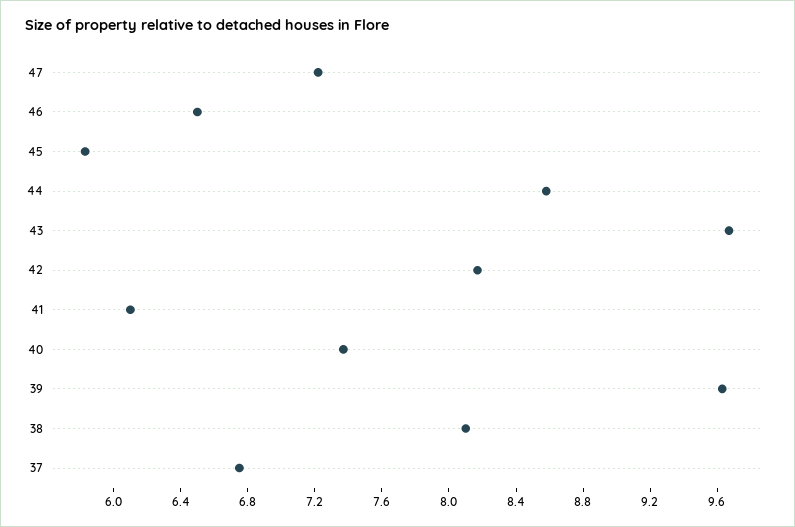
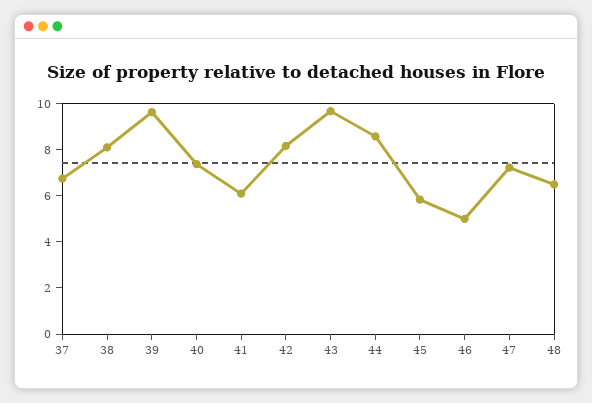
  {
    "47": 7.2,
-   "46": 6.5,
+   "46": 5,
    "45": 5.8,
    "44": 8.6,
    "43": 9.7,
    "42": 8.2,
    "41": 6.1,
    "40": 7.4,
    "39": 9.6,
    "38": 8.1,
-   "37": 6.8
+   "37": 6.8,
+   "48": 6.5
  }

